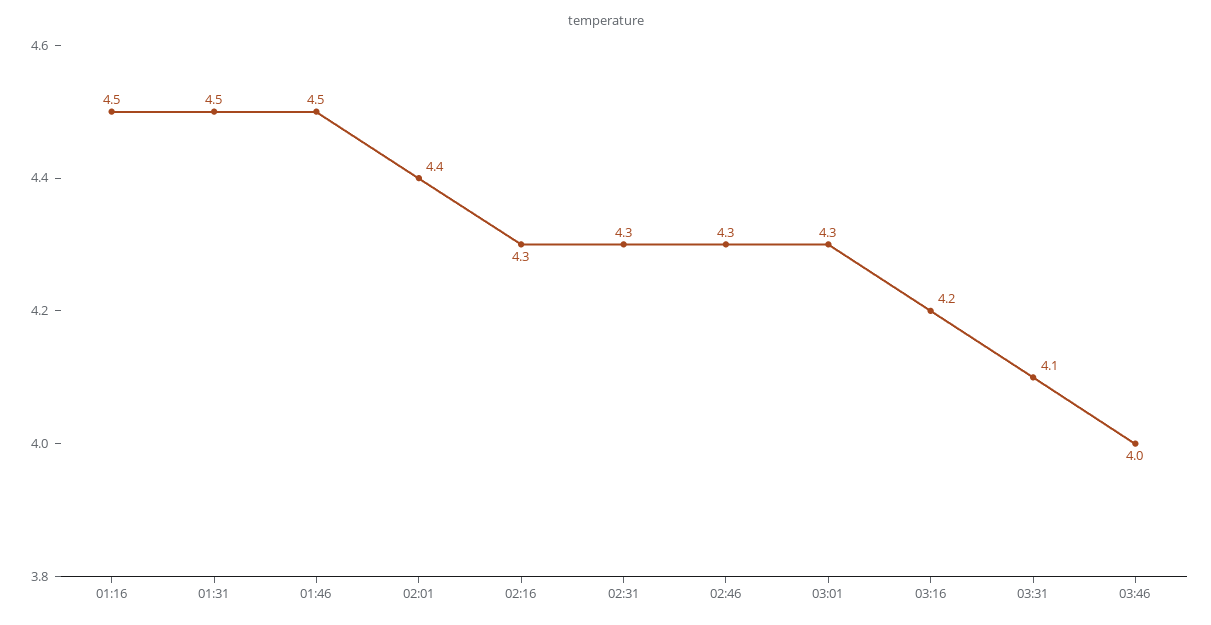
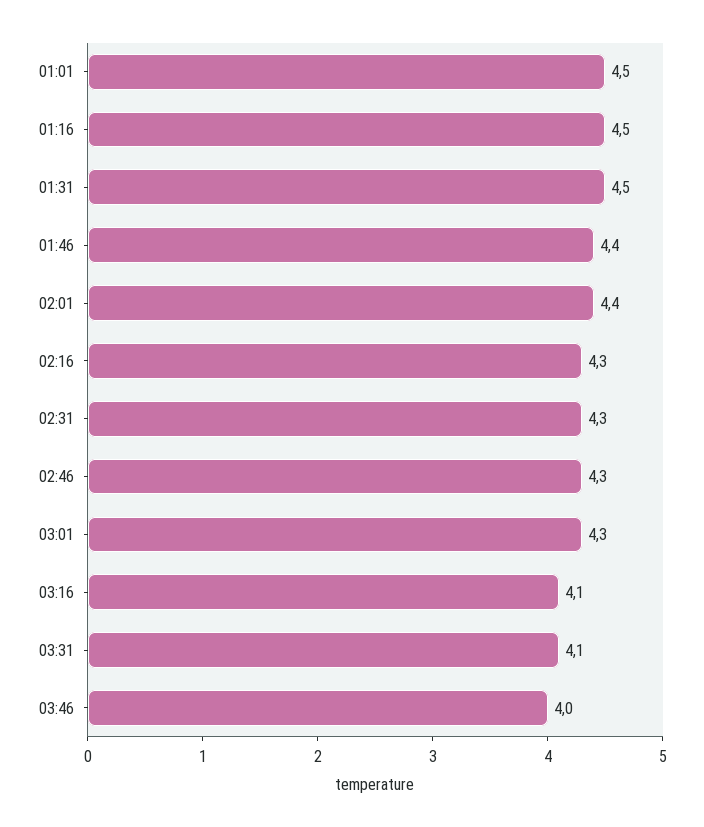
  {
    "01:16": 4.5,
    "01:31": 4.5,
-   "01:46": 4.5,
+   "01:46": 4.4,
    "02:01": 4.4,
    "02:16": 4.3,
    "02:31": 4.3,
    "02:46": 4.3,
    "03:01": 4.3,
-   "03:16": 4.2,
+   "03:16": 4.1,
    "03:31": 4.1,
-   "03:46": 4
+   "03:46": 4,
+   "01:01": 4.5
  }

